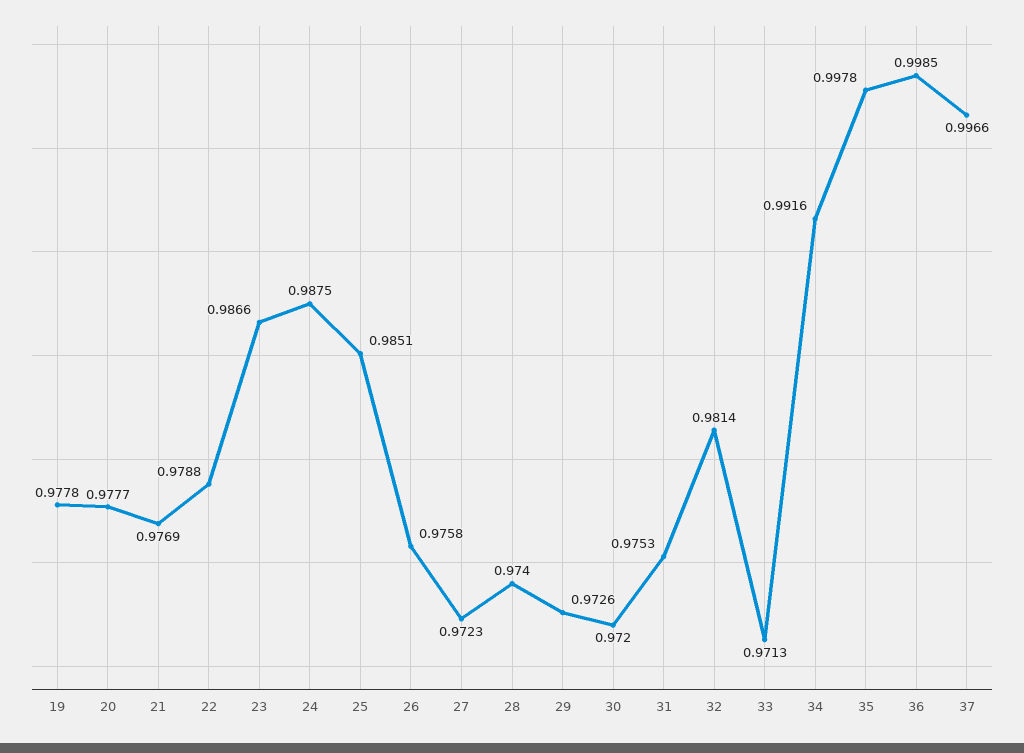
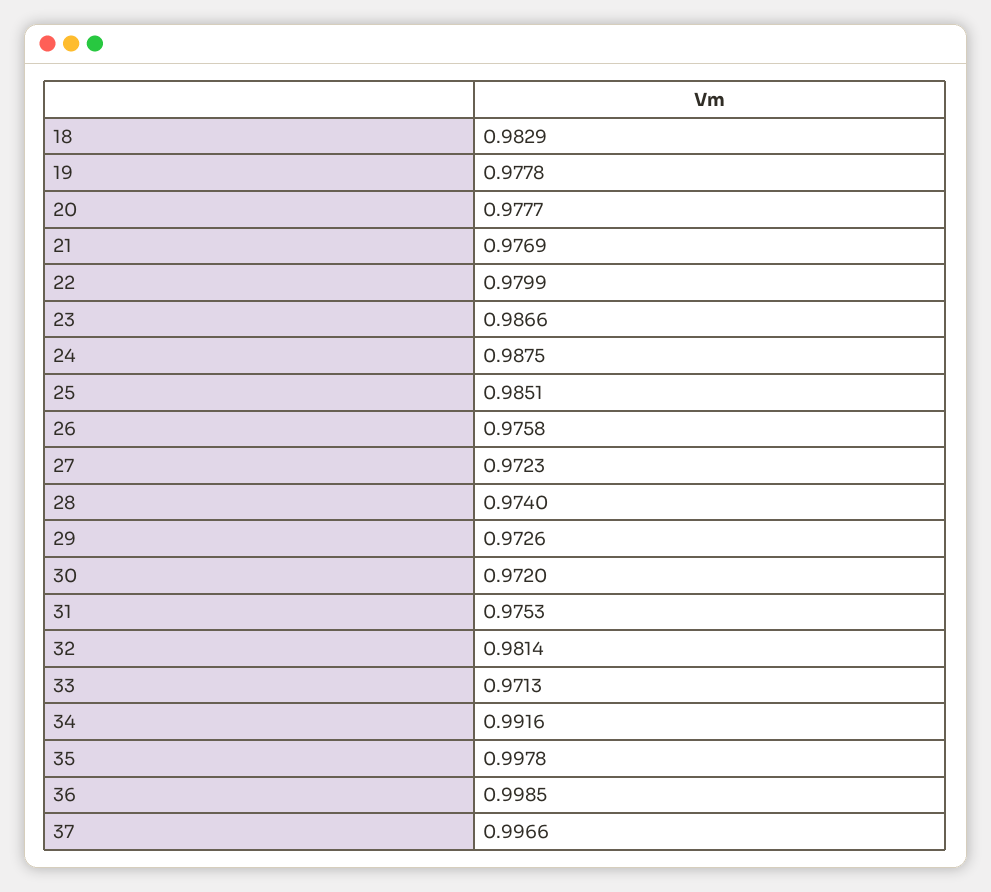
  {
    "19": 0.9778,
    "20": 0.9777,
    "21": 0.9769,
-   "22": 0.9788,
+   "22": 0.9799,
    "23": 0.9866,
    "24": 0.9875,
    "25": 0.9851,
    "26": 0.9758,
    "27": 0.9723,
    "28": 0.974,
    "29": 0.9726,
    "30": 0.972,
    "31": 0.9753,
    "32": 0.9814,
    "33": 0.9713,
    "34": 0.9916,
    "35": 0.9978,
    "36": 0.9985,
-   "37": 0.9966
+   "37": 0.9966,
+   "18": 0.9829
  }

